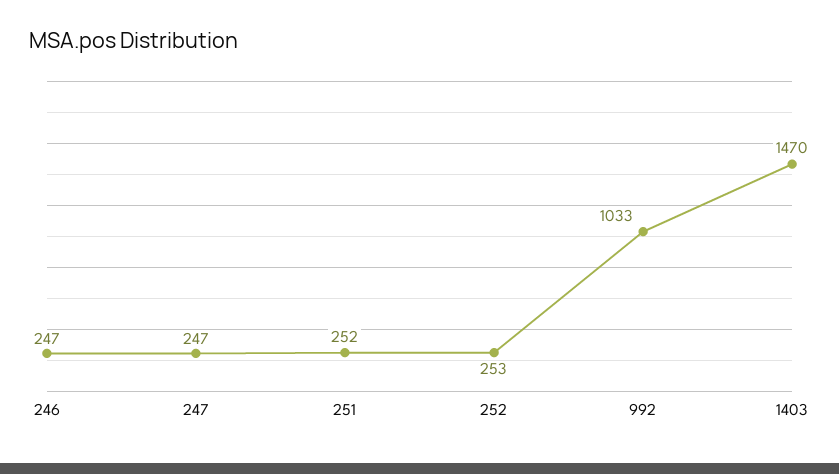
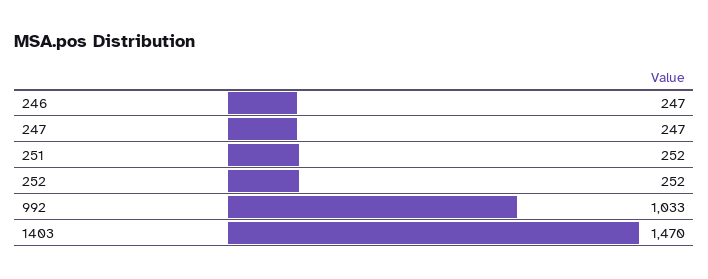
  {
    "246": 247,
    "247": 247,
    "251": 252,
-   "252": 253,
+   "252": 252,
    "992": 1033,
    "1403": 1470
  }

